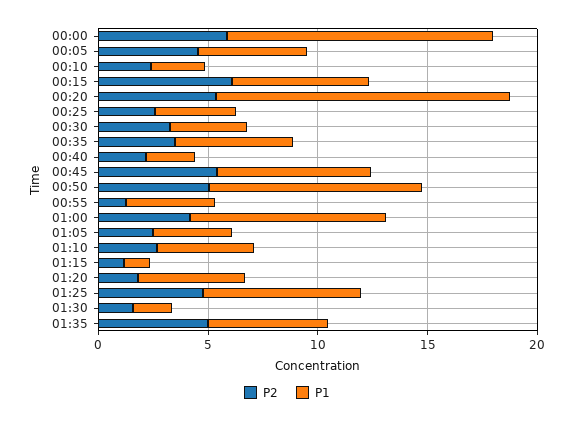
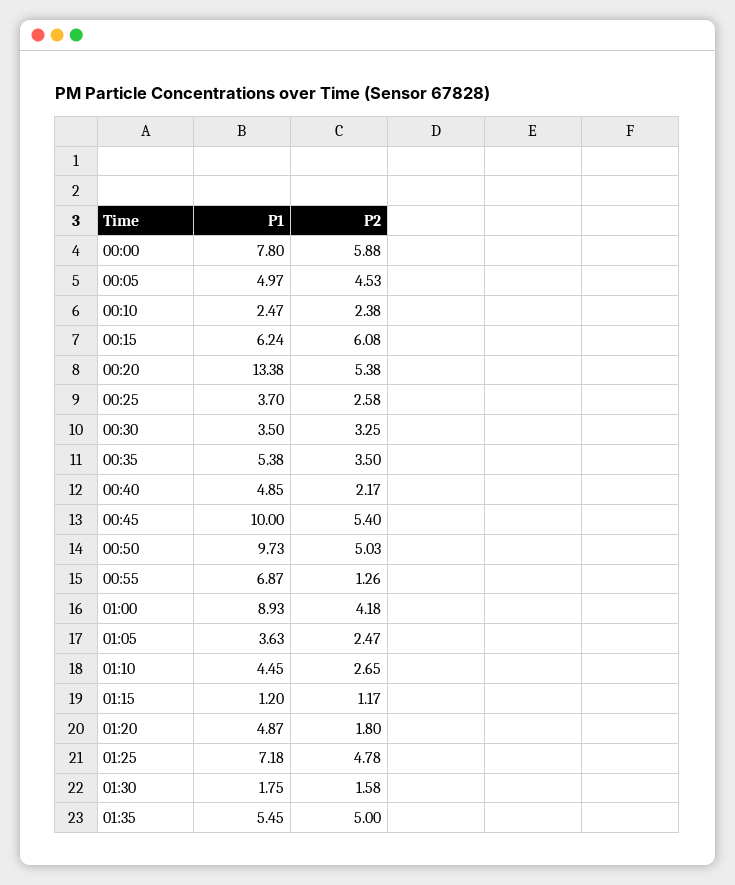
  {
    "P2": {
      "00:00": 5.88,
      "00:05": 4.53,
      "00:10": 2.38,
      "00:15": 6.08,
      "00:20": 5.38,
      "00:25": 2.58,
      "00:30": 3.25,
      "00:35": 3.5,
      "00:40": 2.17,
      "00:45": 5.4,
      "00:50": 5.03,
      "00:55": 1.26,
      "01:00": 4.18,
      "01:05": 2.47,
      "01:10": 2.65,
      "01:15": 1.17,
      "01:20": 1.8,
      "01:25": 4.78,
      "01:30": 1.58,
      "01:35": 5
    },
    "P1": {
-     "00:00": 12,
+     "00:00": 7.8,
      "00:05": 4.97,
      "00:10": 2.47,
      "00:15": 6.24,
      "00:20": 13.38,
      "00:25": 3.7,
      "00:30": 3.5,
      "00:35": 5.38,
-     "00:40": 2,
+     "00:40": 4.85,
-     "00:45": 7,
+     "00:45": 10,
      "00:50": 9.73,
-     "00:55": 4,
+     "00:55": 6.87,
      "01:00": 8.93,
      "01:05": 3.63,
      "01:10": 4.45,
      "01:15": 1.2,
      "01:20": 4.87,
      "01:25": 7.18,
      "01:30": 1.75,
      "01:35": 5.45
    }
  }

